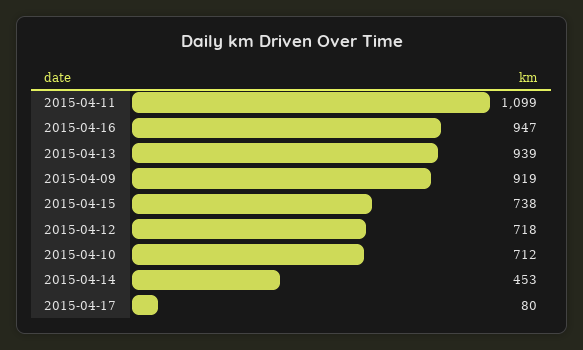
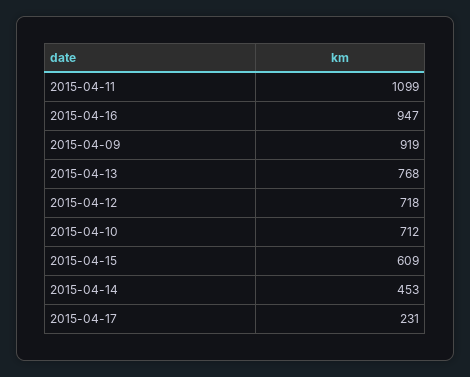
  {
    "2015-04-11": 1099,
    "2015-04-16": 947,
-   "2015-04-13": 939,
+   "2015-04-13": 768,
    "2015-04-09": 919,
-   "2015-04-15": 738,
+   "2015-04-15": 609,
    "2015-04-12": 718,
    "2015-04-10": 712,
    "2015-04-14": 453,
-   "2015-04-17": 80
+   "2015-04-17": 231
  }

